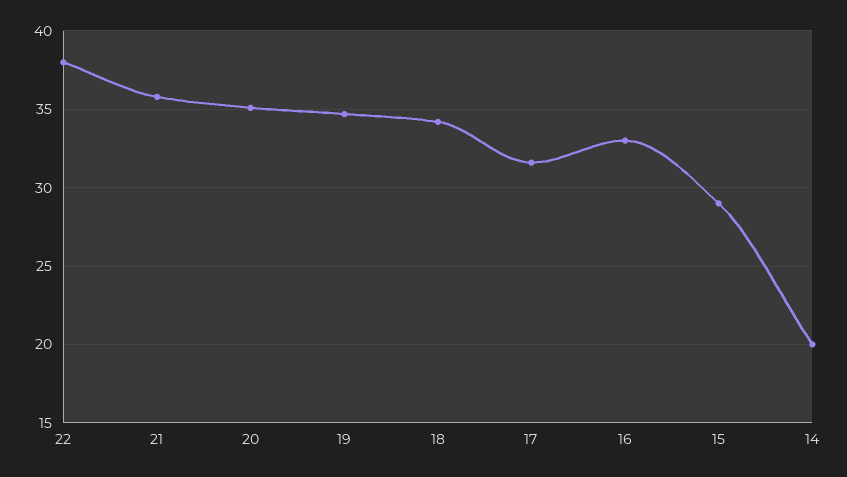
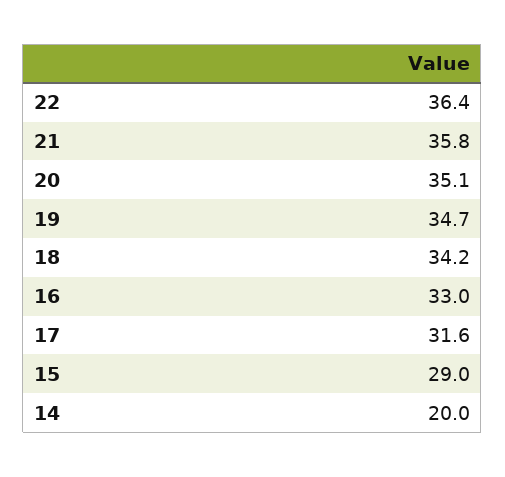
  {
-   "22": 38,
+   "22": 36.4,
    "21": 35.8,
    "20": 35.1,
    "19": 34.7,
    "18": 34.2,
    "17": 31.6,
    "16": 33,
    "15": 29,
    "14": 20
  }

